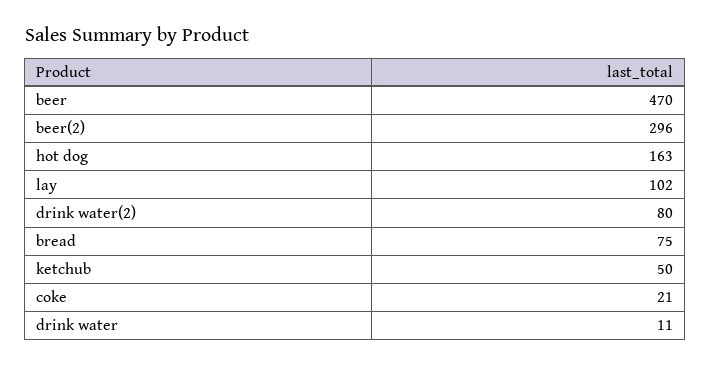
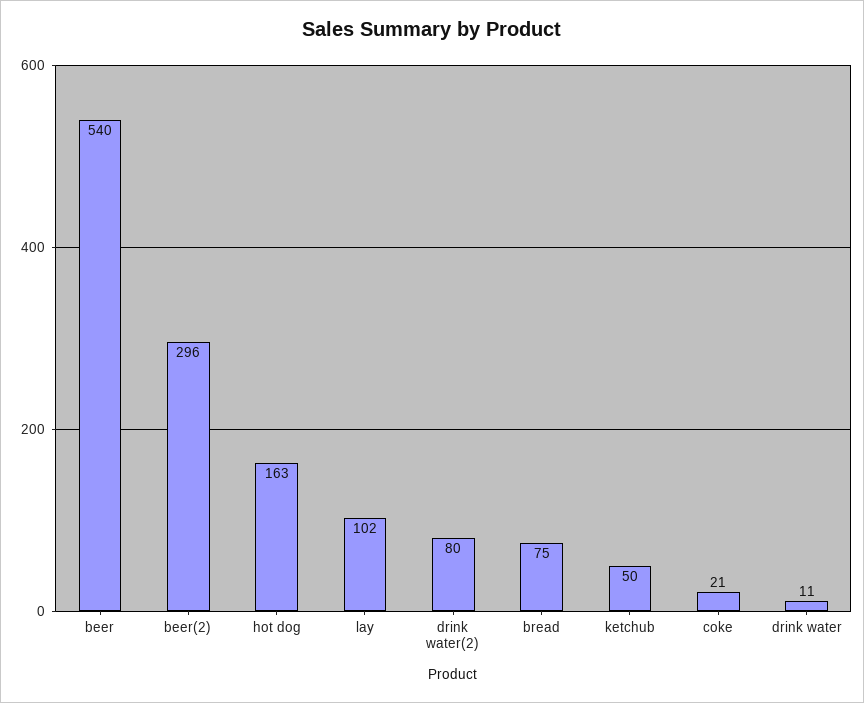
  {
-   "beer": 470,
+   "beer": 540,
    "beer(2)": 296,
    "hot dog": 163,
    "lay": 102,
    "drink water(2)": 80,
    "bread": 75,
    "ketchub": 50,
    "coke": 21,
    "drink water": 11
  }

